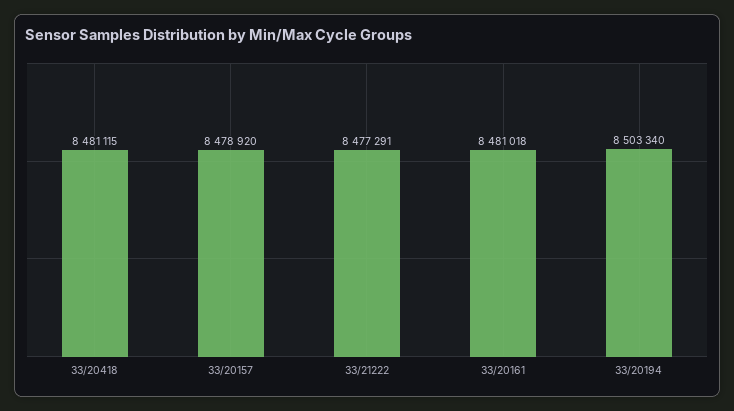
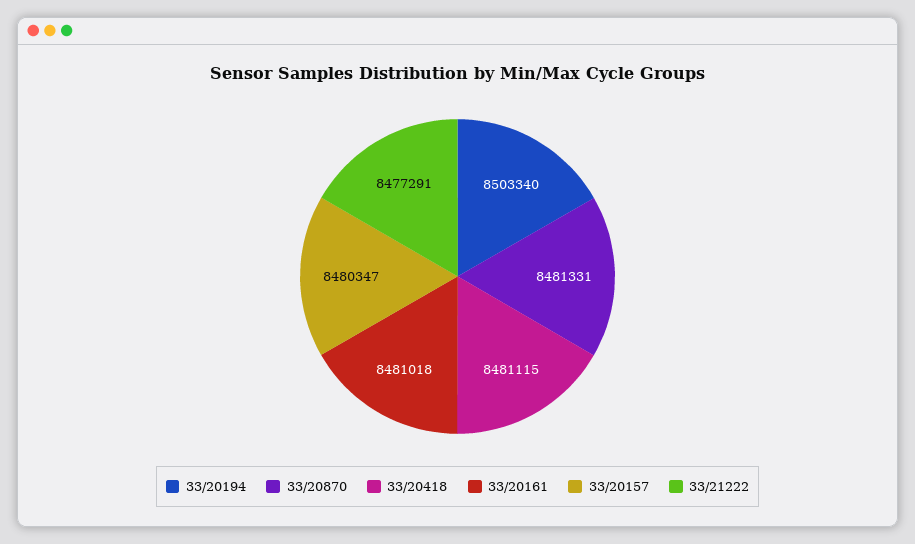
  {
    "33/20418": 8481115,
-   "33/20157": 8478920,
+   "33/20157": 8480347,
    "33/21222": 8477291,
    "33/20161": 8481018,
-   "33/20194": 8503340
+   "33/20194": 8503340,
+   "33/20870": 8481331
  }

